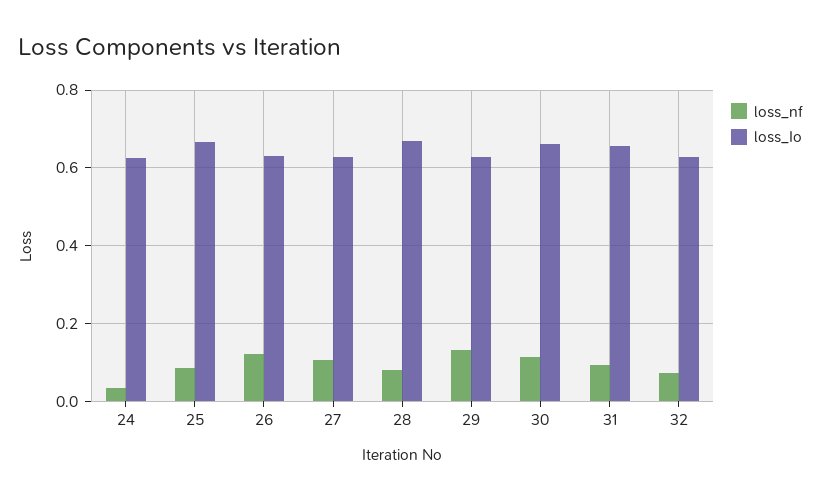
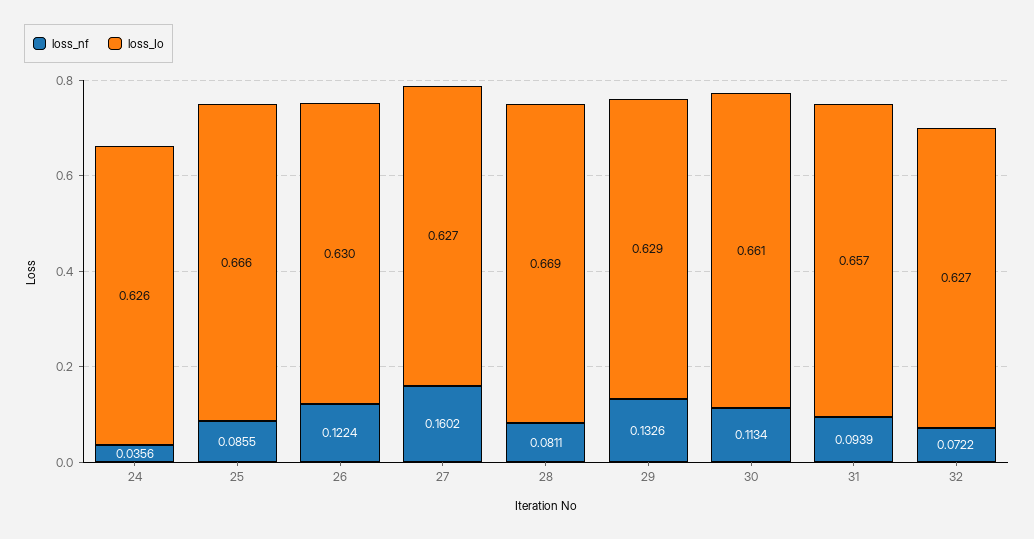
  {
    "loss_nf": {
      "24": 0.0356,
      "25": 0.0855,
      "26": 0.1224,
-     "27": 0.1,
+     "27": 0.1602,
      "28": 0.0811,
      "29": 0.1326,
      "30": 0.1134,
      "31": 0.0939,
      "32": 0.0722
    },
    "loss_Io": {
      "24": 0.626,
      "25": 0.666,
      "26": 0.63,
      "27": 0.627,
      "28": 0.669,
      "29": 0.629,
      "30": 0.661,
      "31": 0.657,
      "32": 0.627
    }
  }

